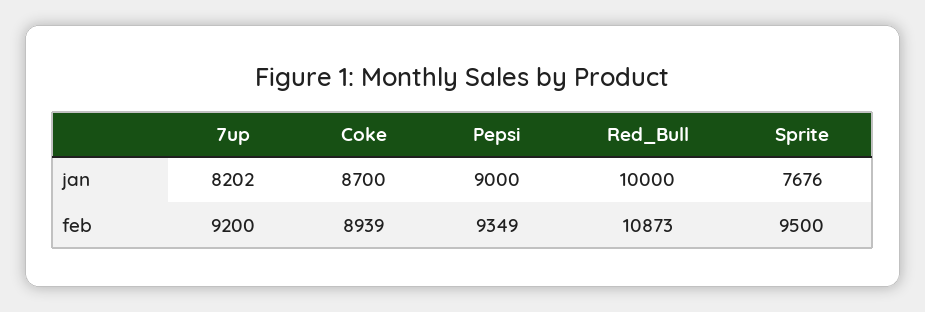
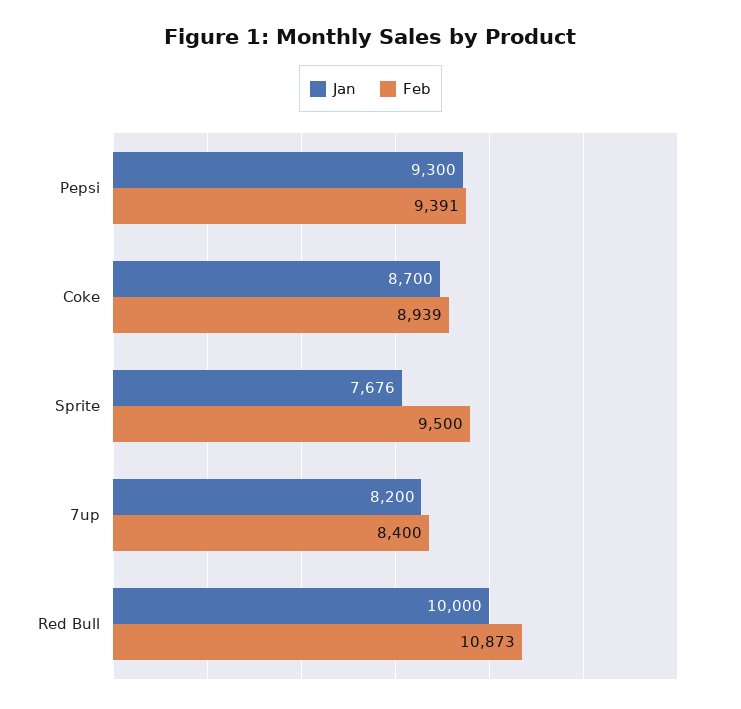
  {
    "jan": {
-     "7up": 8202,
+     "7up": 8200,
      "Coke": 8700,
-     "Pepsi": 9000,
+     "Pepsi": 9300,
      "Red_Bull": 10000,
      "Sprite": 7676
    },
    "feb": {
-     "7up": 9200,
+     "7up": 8400,
      "Coke": 8939,
-     "Pepsi": 9349,
+     "Pepsi": 9391,
      "Red_Bull": 10873,
      "Sprite": 9500
    }
  }

